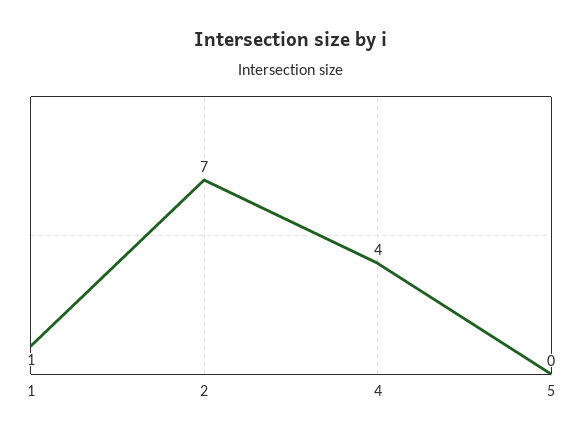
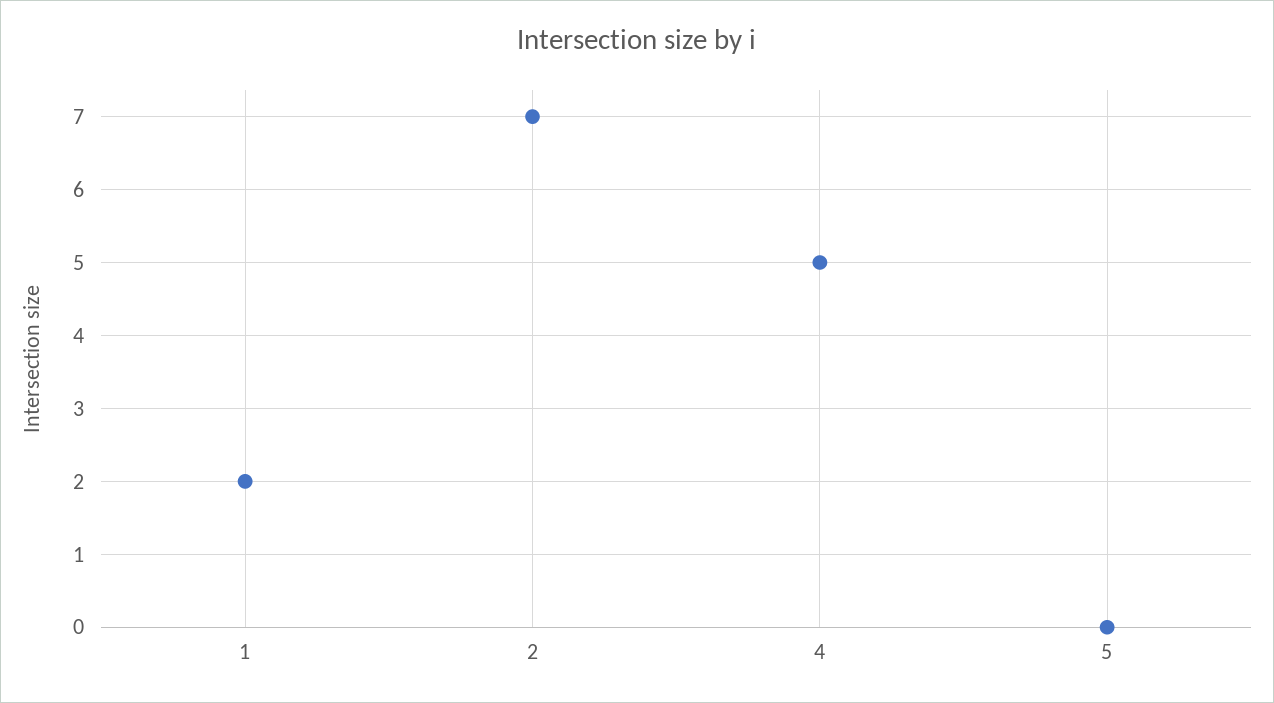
  {
-   "1": 1,
+   "1": 2,
    "2": 7,
-   "4": 4,
+   "4": 5,
    "5": 0
  }

